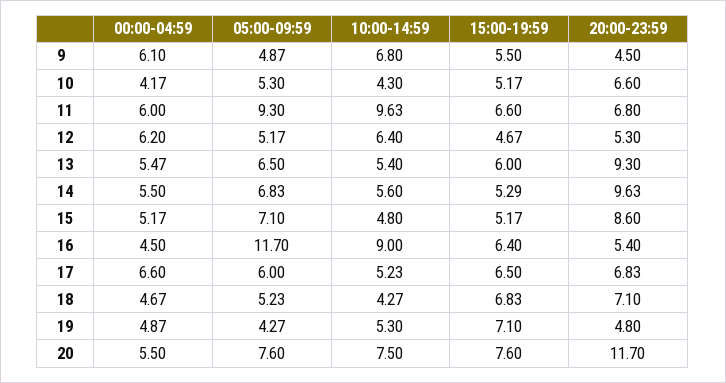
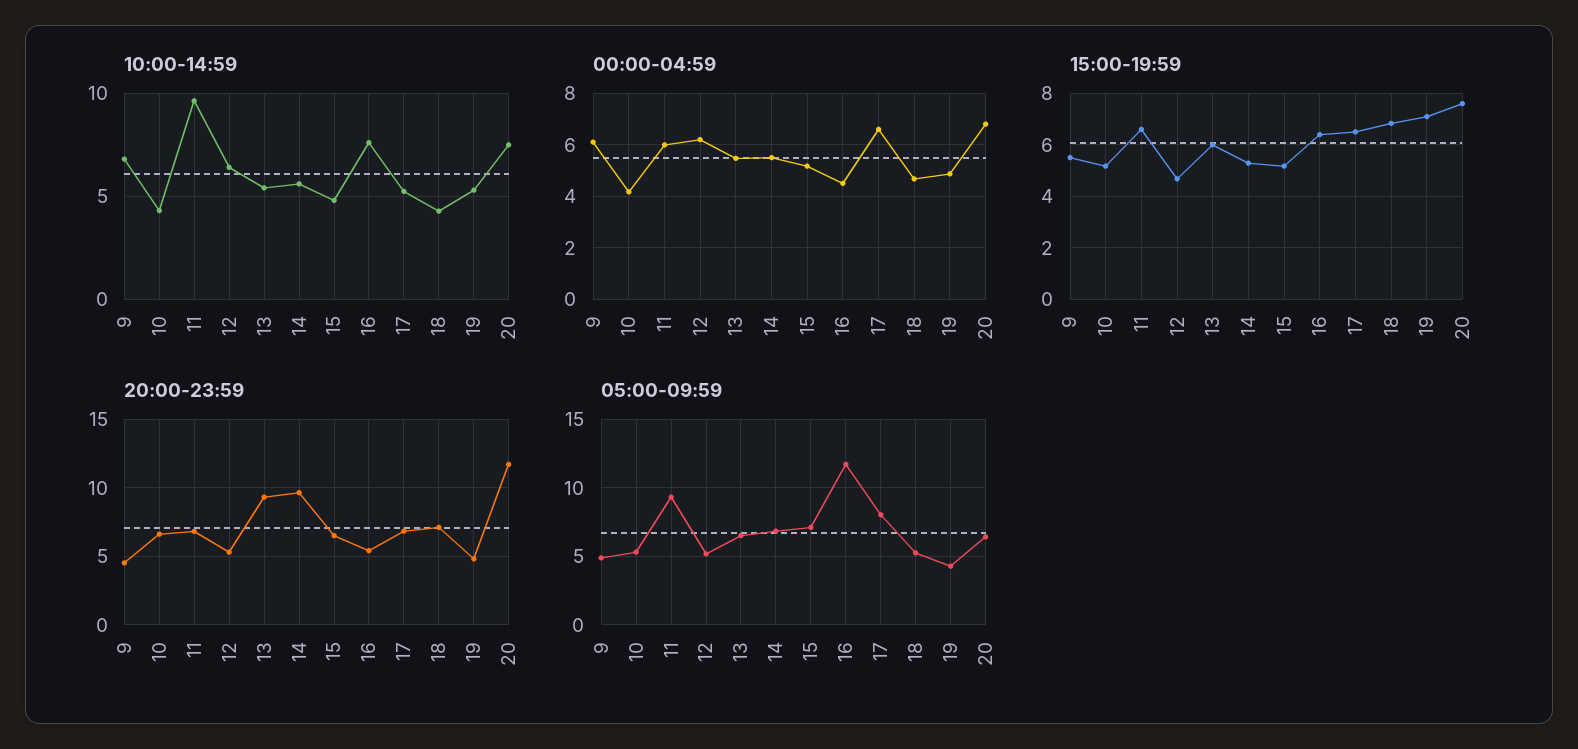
  {
    "00:00-04:59": {
      "9": 6.1,
      "10": 4.17,
      "11": 6,
      "12": 6.2,
      "13": 5.47,
      "14": 5.5,
      "15": 5.17,
      "16": 4.5,
      "17": 6.6,
      "18": 4.67,
      "19": 4.87,
-     "20": 5.5
+     "20": 6.75
    },
    "05:00-09:59": {
      "9": 4.87,
      "10": 5.3,
      "11": 9.3,
      "12": 5.17,
      "13": 6.5,
      "14": 6.83,
      "15": 7.1,
      "16": 11.7,
-     "17": 6,
+     "17": 8,
      "18": 5.23,
      "19": 4.27,
-     "20": 7.6
+     "20": 6.5
    },
    "10:00-14:59": {
      "9": 6.8,
      "10": 4.3,
      "11": 9.63,
      "12": 6.4,
      "13": 5.4,
      "14": 5.6,
      "15": 4.8,
-     "16": 9,
+     "16": 7.5,
      "17": 5.23,
      "18": 4.27,
      "19": 5.3,
      "20": 7.5
    },
    "15:00-19:59": {
      "9": 5.5,
      "10": 5.17,
      "11": 6.6,
      "12": 4.67,
      "13": 6,
      "14": 5.29,
      "15": 5.17,
      "16": 6.4,
      "17": 6.5,
      "18": 6.83,
      "19": 7.1,
      "20": 7.6
    },
    "20:00-23:59": {
      "9": 4.5,
      "10": 6.6,
      "11": 6.8,
      "12": 5.3,
      "13": 9.3,
      "14": 9.63,
-     "15": 8.6,
+     "15": 6.5,
      "16": 5.4,
      "17": 6.83,
      "18": 7.1,
      "19": 4.8,
      "20": 11.7
    }
  }

